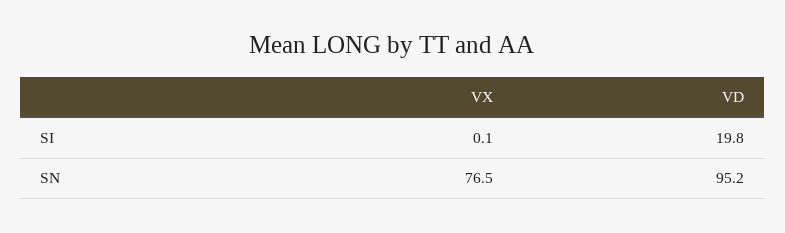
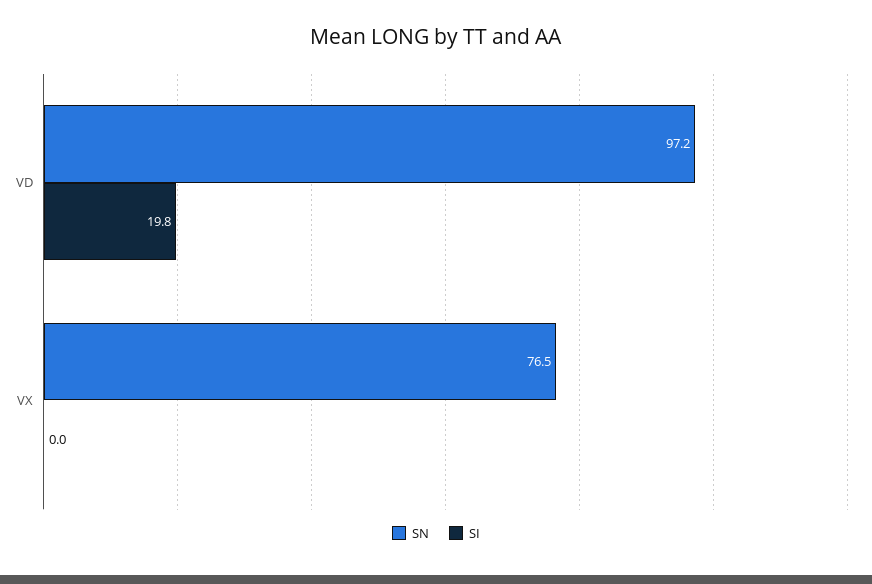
  {
    "SI": {
-     "VX": 0.1,
+     "VX": 0,
      "VD": 19.8
    },
    "SN": {
      "VX": 76.5,
-     "VD": 95.2
+     "VD": 97.2
    }
  }

